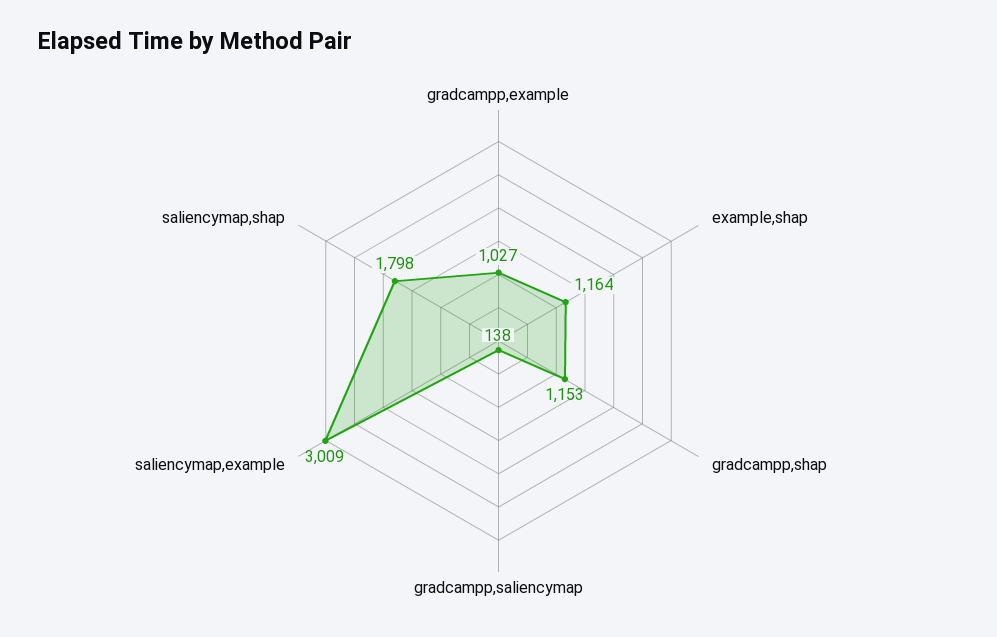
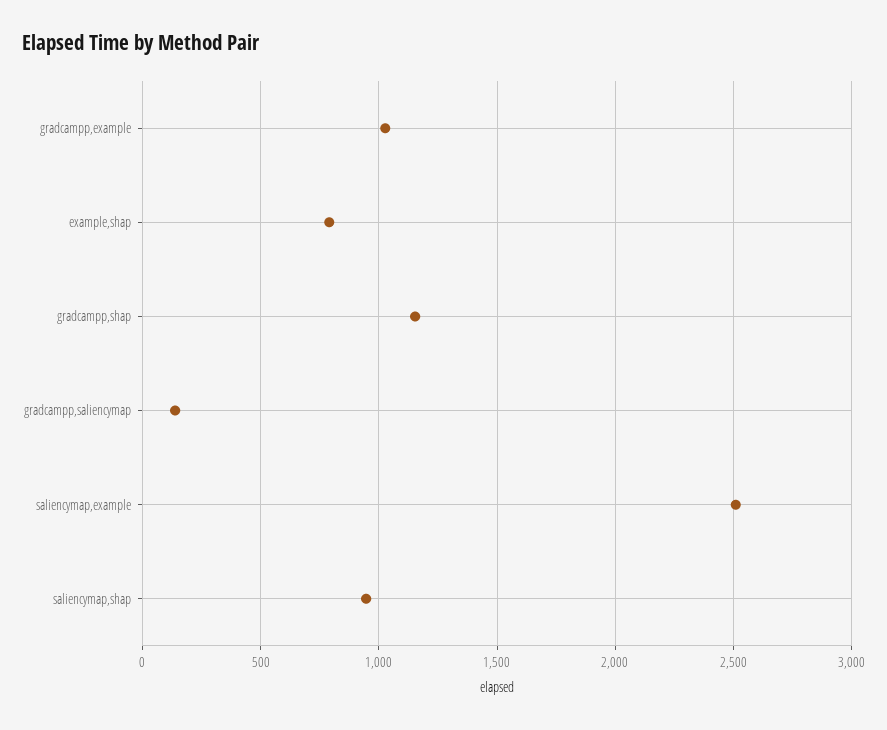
  {
    "gradcampp,example": 1027,
-   "example,shap": 1164,
+   "example,shap": 800,
    "gradcampp,shap": 1153,
    "gradcampp,saliencymap": 138,
-   "saliencymap,example": 3009,
+   "saliencymap,example": 2500,
-   "saliencymap,shap": 1798
+   "saliencymap,shap": 950
  }

